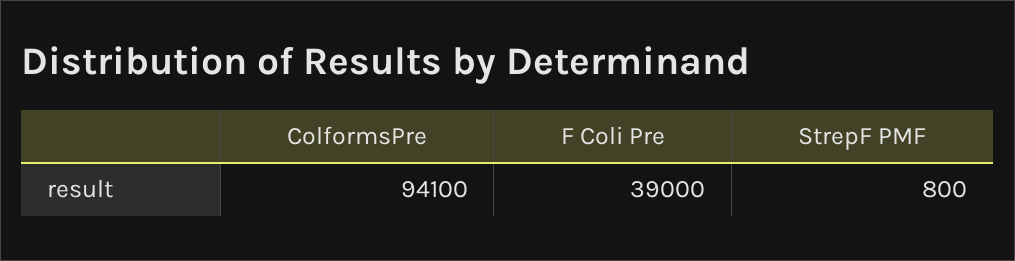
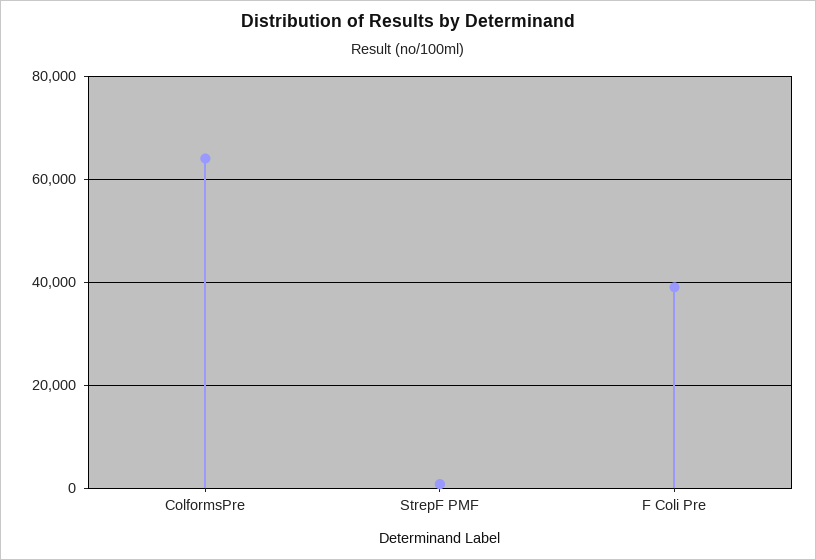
  {
-   "ColformsPre": 94100,
+   "ColformsPre": 64000,
    "F Coli Pre": 39000,
    "StrepF PMF": 800
  }

